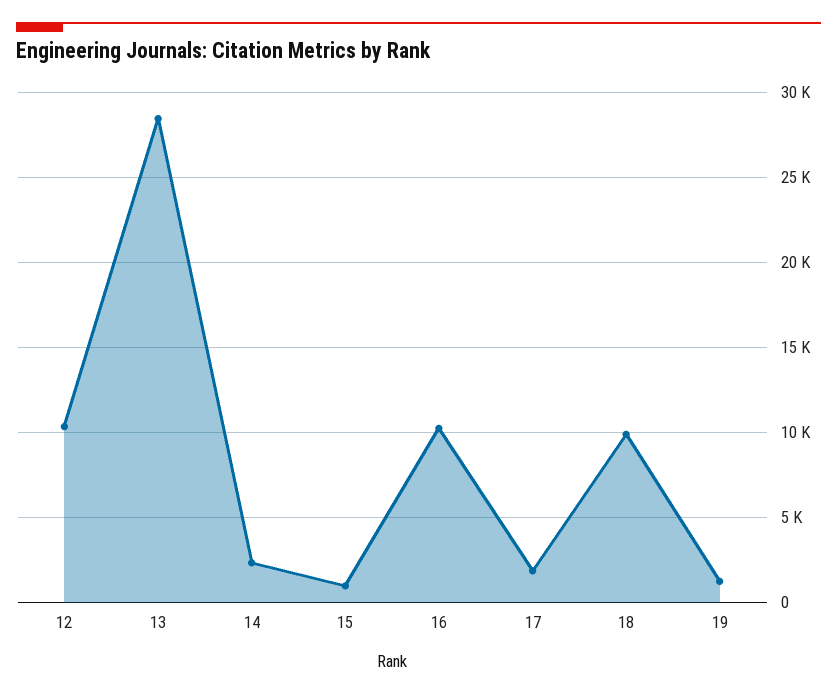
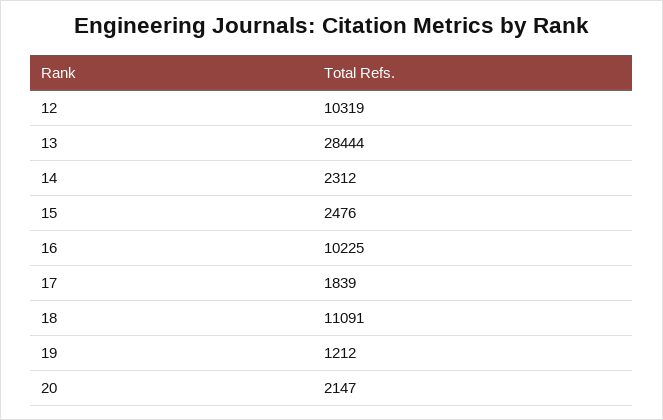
  {
    "12": 10319,
    "13": 28444,
    "14": 2312,
-   "15": 1000,
+   "15": 2476,
    "16": 10225,
    "17": 1839,
-   "18": 10000,
+   "18": 11091,
-   "19": 1212
+   "19": 1212,
+   "20": 2147
  }

